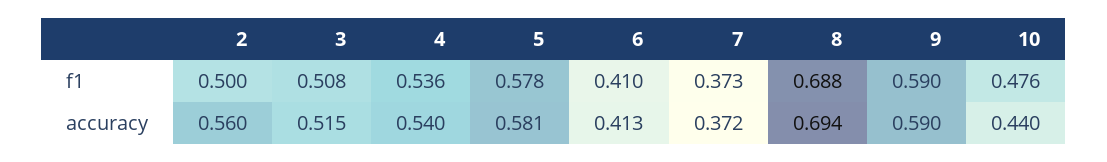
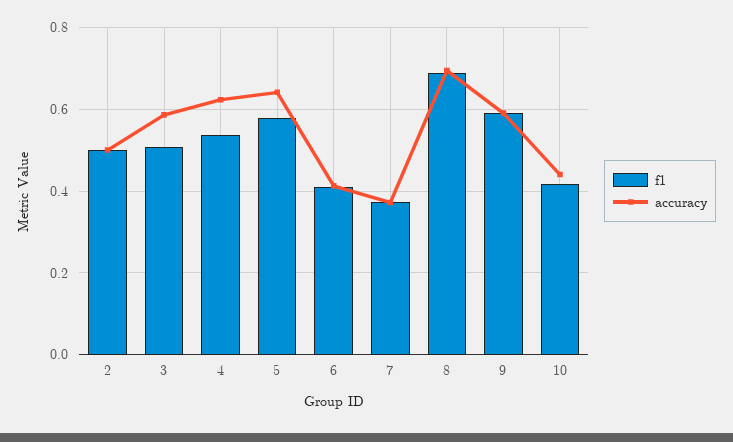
  {
    "f1": {
      "2": 0.5,
      "3": 0.508,
      "4": 0.536,
      "5": 0.578,
      "6": 0.41,
      "7": 0.373,
      "8": 0.688,
      "9": 0.59,
-     "10": 0.476
+     "10": 0.42
    },
    "accuracy": {
-     "2": 0.56,
+     "2": 0.5,
-     "3": 0.515,
+     "3": 0.58,
-     "4": 0.54,
+     "4": 0.62,
-     "5": 0.581,
+     "5": 0.64,
      "6": 0.413,
      "7": 0.372,
      "8": 0.694,
      "9": 0.59,
      "10": 0.44
    }
  }

